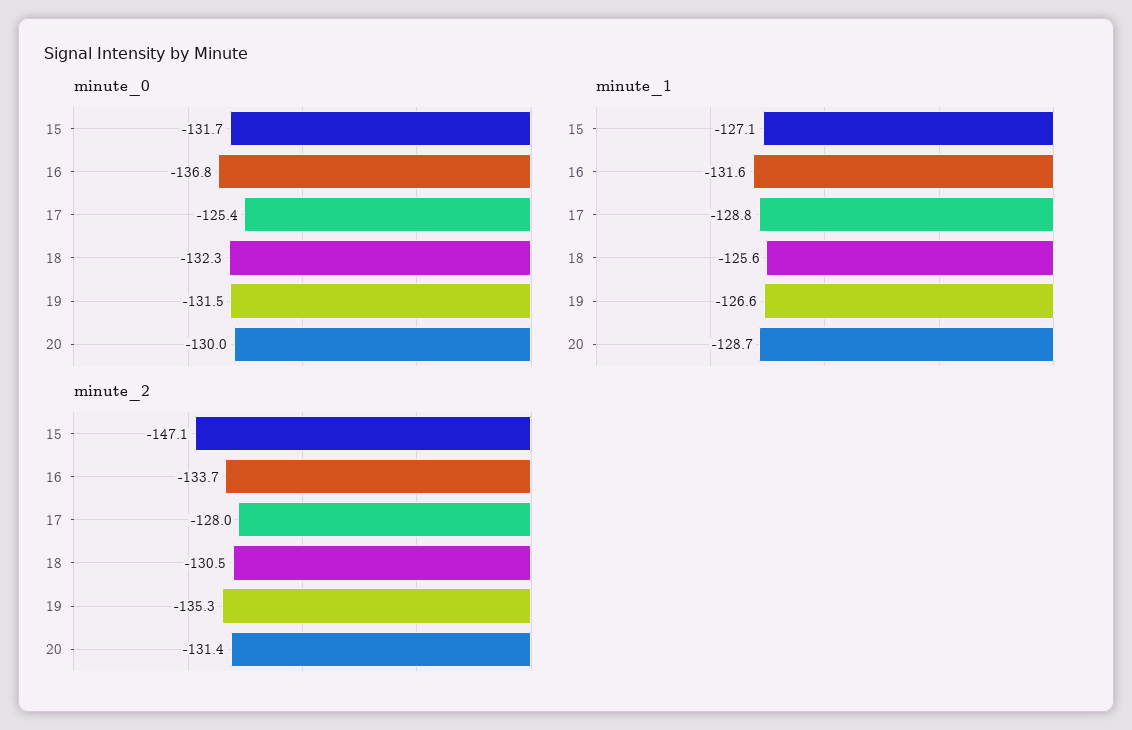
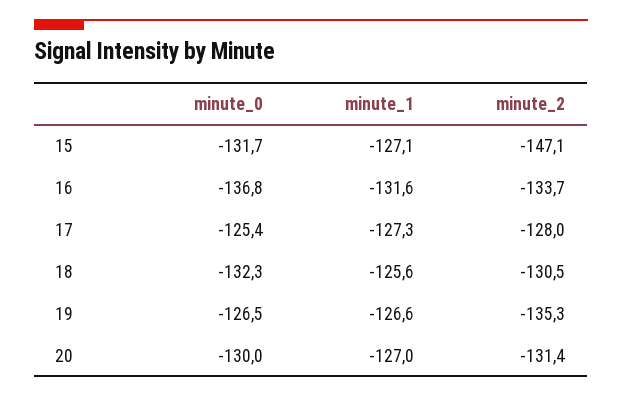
  {
    "minute_0": {
      "15": -131.7,
      "16": -136.8,
      "17": -125.4,
      "18": -132.3,
-     "19": -131.5,
+     "19": -126.5,
      "20": -130
    },
    "minute_1": {
      "15": -127.1,
      "16": -131.6,
-     "17": -128.8,
+     "17": -127.3,
      "18": -125.6,
      "19": -126.6,
-     "20": -128.7
+     "20": -127
    },
    "minute_2": {
      "15": -147.1,
      "16": -133.7,
      "17": -128,
      "18": -130.5,
      "19": -135.3,
      "20": -131.4
    }
  }

